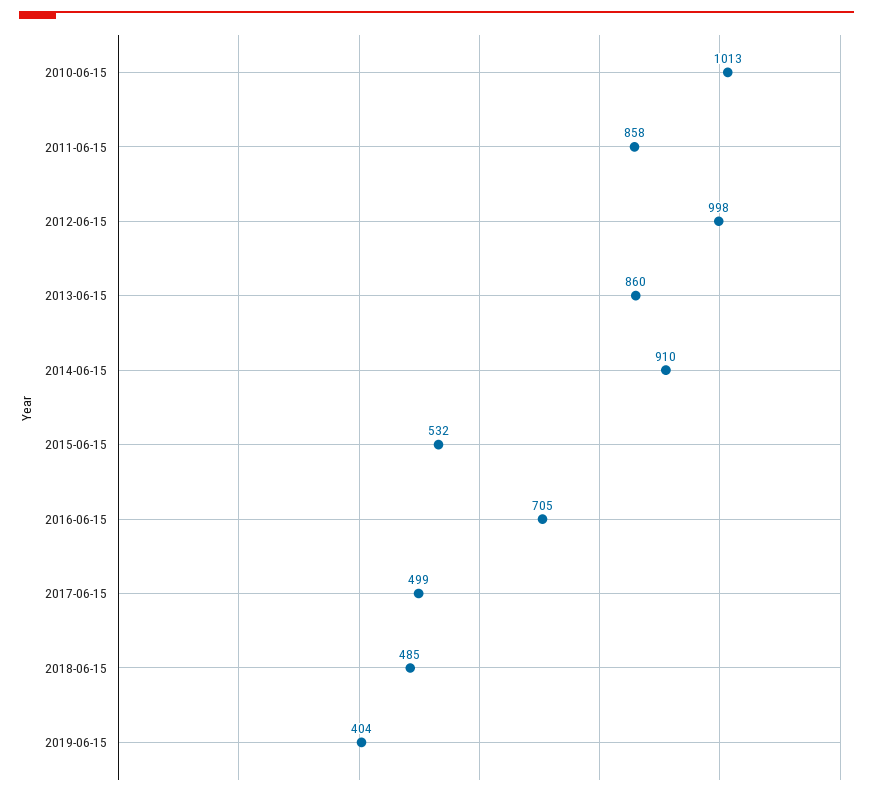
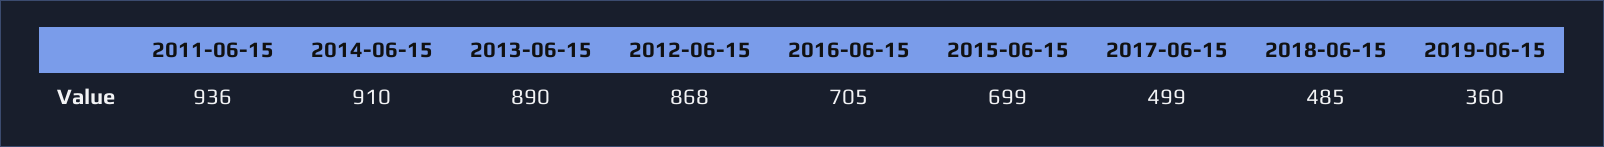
  {
-   "2010-06-15": 1013,
-   "2011-06-15": 858,
+   "2011-06-15": 936,
-   "2012-06-15": 998,
+   "2012-06-15": 868,
-   "2013-06-15": 860,
+   "2013-06-15": 890,
    "2014-06-15": 910,
-   "2015-06-15": 532,
+   "2015-06-15": 699,
    "2016-06-15": 705,
    "2017-06-15": 499,
    "2018-06-15": 485,
-   "2019-06-15": 404
+   "2019-06-15": 360
  }

